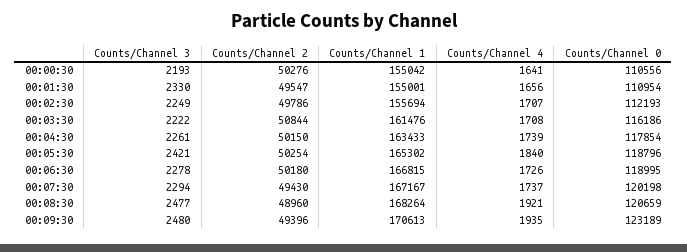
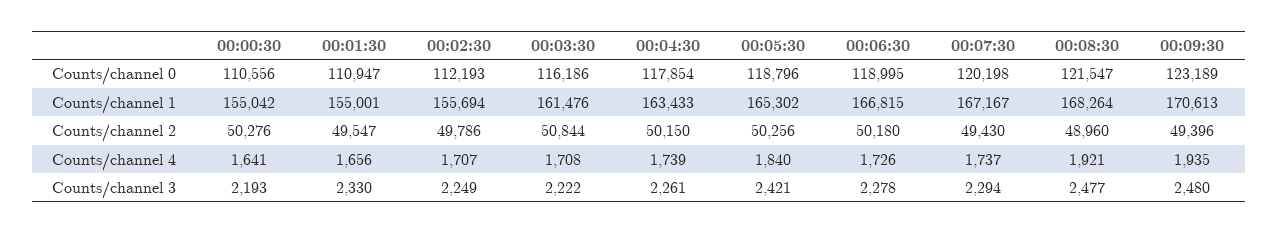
  {
    "Counts/Channel 3": {
      "00:00:30": 2193,
      "00:01:30": 2330,
      "00:02:30": 2249,
      "00:03:30": 2222,
      "00:04:30": 2261,
      "00:05:30": 2421,
      "00:06:30": 2278,
      "00:07:30": 2294,
      "00:08:30": 2477,
      "00:09:30": 2480
    },
    "Counts/Channel 2": {
      "00:00:30": 50276,
      "00:01:30": 49547,
      "00:02:30": 49786,
      "00:03:30": 50844,
      "00:04:30": 50150,
-     "00:05:30": 50254,
+     "00:05:30": 50256,
      "00:06:30": 50180,
      "00:07:30": 49430,
      "00:08:30": 48960,
      "00:09:30": 49396
    },
    "Counts/Channel 1": {
      "00:00:30": 155042,
      "00:01:30": 155001,
      "00:02:30": 155694,
      "00:03:30": 161476,
      "00:04:30": 163433,
      "00:05:30": 165302,
      "00:06:30": 166815,
      "00:07:30": 167167,
      "00:08:30": 168264,
      "00:09:30": 170613
    },
    "Counts/Channel 4": {
      "00:00:30": 1641,
      "00:01:30": 1656,
      "00:02:30": 1707,
      "00:03:30": 1708,
      "00:04:30": 1739,
      "00:05:30": 1840,
      "00:06:30": 1726,
      "00:07:30": 1737,
      "00:08:30": 1921,
      "00:09:30": 1935
    },
    "Counts/Channel 0": {
      "00:00:30": 110556,
-     "00:01:30": 110954,
+     "00:01:30": 110947,
      "00:02:30": 112193,
      "00:03:30": 116186,
      "00:04:30": 117854,
      "00:05:30": 118796,
      "00:06:30": 118995,
      "00:07:30": 120198,
-     "00:08:30": 120659,
+     "00:08:30": 121547,
      "00:09:30": 123189
    }
  }

